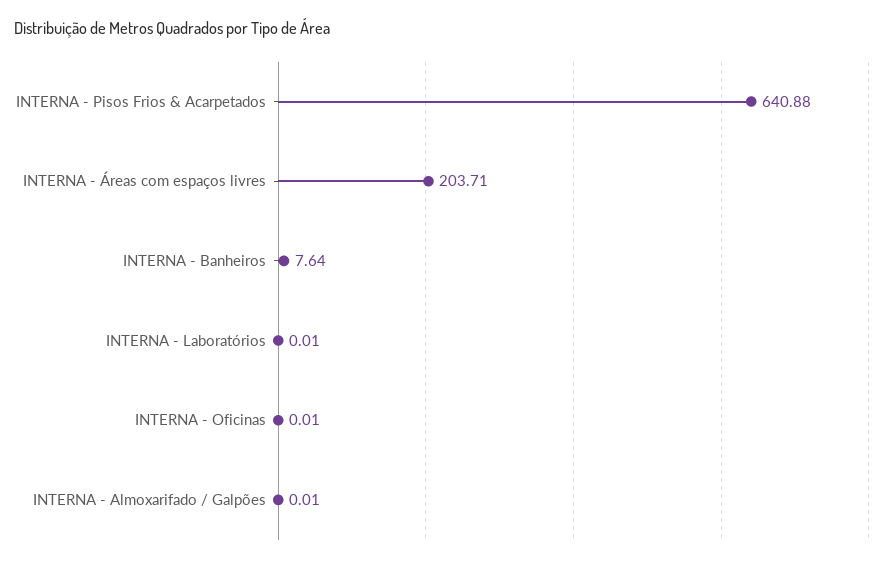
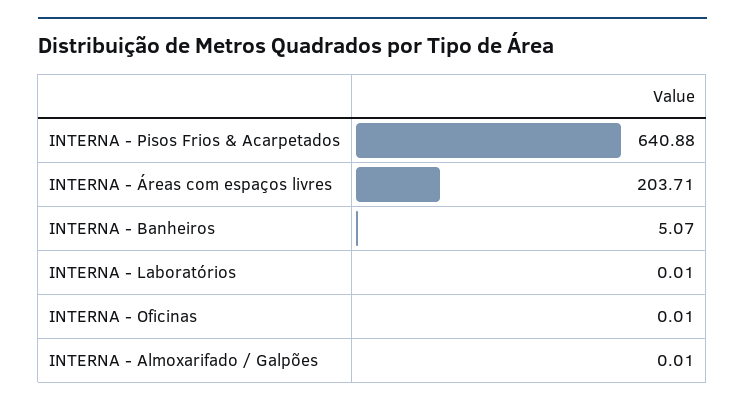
  {
    "INTERNA - Pisos Frios & Acarpetados": 640.88,
    "INTERNA - Áreas com espaços livres": 203.71,
-   "INTERNA - Banheiros": 7.64,
+   "INTERNA - Banheiros": 5.07,
    "INTERNA - Laboratórios": 0.01,
    "INTERNA - Oficinas": 0.01,
    "INTERNA - Almoxarifado / Galpões": 0.01
  }

